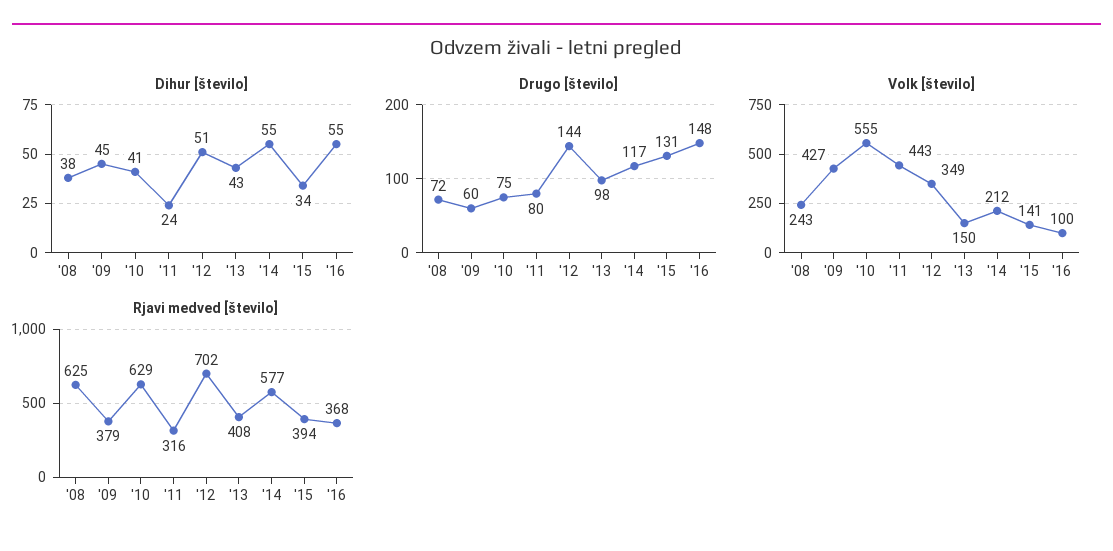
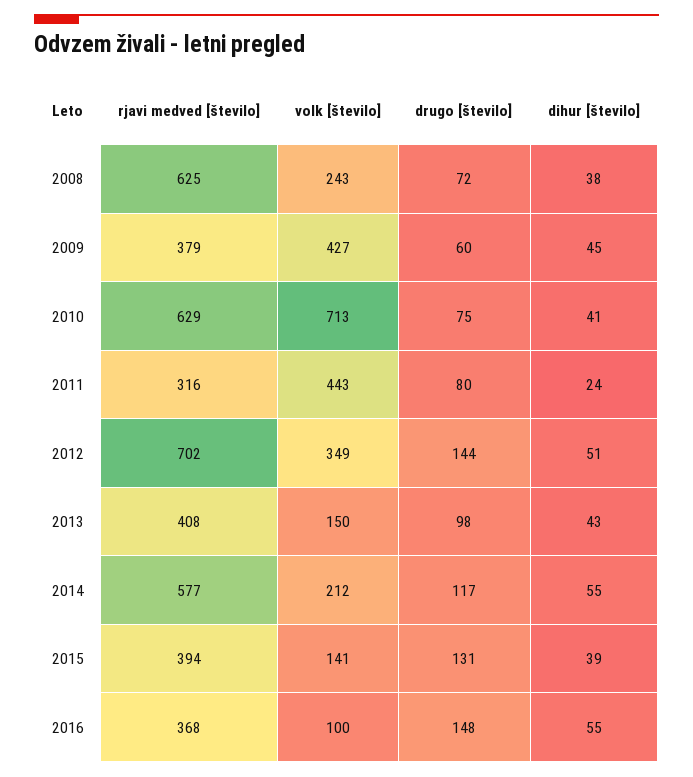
  {
    "Dihur [število]": {
      "'08": 38,
      "'09": 45,
      "'10": 41,
      "'11": 24,
      "'12": 51,
      "'13": 43,
      "'14": 55,
-     "'15": 34,
+     "'15": 39,
      "'16": 55
    },
    "Drugo [število]": {
      "'08": 72,
      "'09": 60,
      "'10": 75,
      "'11": 80,
      "'12": 144,
      "'13": 98,
      "'14": 117,
      "'15": 131,
      "'16": 148
    },
    "Volk [število]": {
      "'08": 243,
      "'09": 427,
-     "'10": 555,
+     "'10": 713,
      "'11": 443,
      "'12": 349,
      "'13": 150,
      "'14": 212,
      "'15": 141,
      "'16": 100
    },
    "Rjavi medved [število]": {
      "'08": 625,
      "'09": 379,
      "'10": 629,
      "'11": 316,
      "'12": 702,
      "'13": 408,
      "'14": 577,
      "'15": 394,
      "'16": 368
    }
  }

